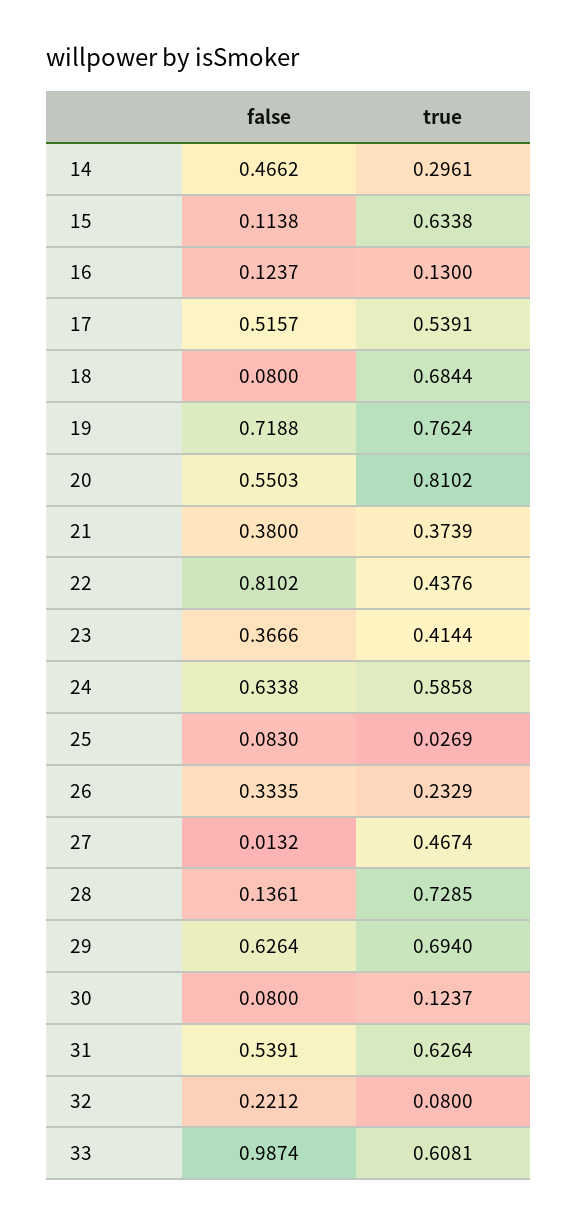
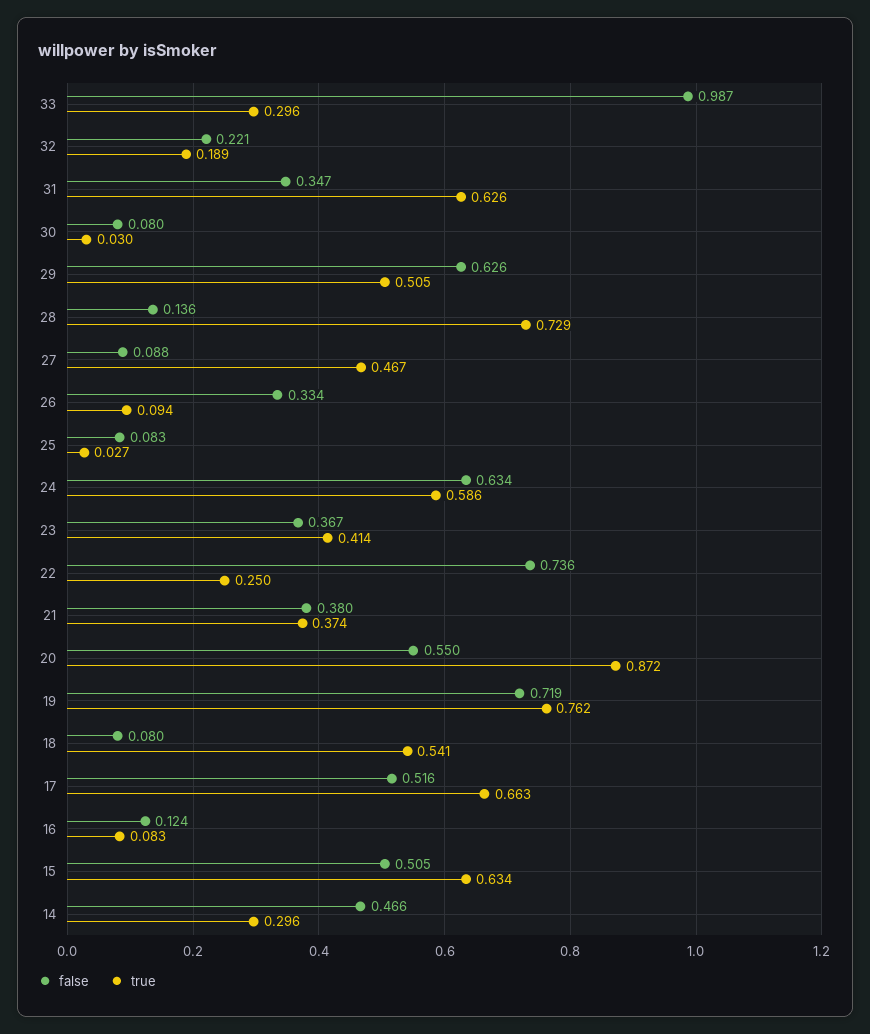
  {
    "false": {
      "14": 0.4662,
-     "15": 0.1138,
+     "15": 0.505,
      "16": 0.1237,
      "17": 0.5157,
      "18": 0.08,
      "19": 0.7188,
      "20": 0.5503,
      "21": 0.38,
-     "22": 0.8102,
+     "22": 0.736,
      "23": 0.3666,
      "24": 0.6338,
      "25": 0.083,
      "26": 0.3335,
-     "27": 0.0132,
+     "27": 0.088,
      "28": 0.1361,
      "29": 0.6264,
      "30": 0.08,
-     "31": 0.5391,
+     "31": 0.347,
      "32": 0.2212,
      "33": 0.9874
    },
    "true": {
      "14": 0.2961,
      "15": 0.6338,
-     "16": 0.13,
+     "16": 0.083,
-     "17": 0.5391,
+     "17": 0.663,
-     "18": 0.6844,
+     "18": 0.541,
      "19": 0.7624,
-     "20": 0.8102,
+     "20": 0.872,
      "21": 0.3739,
-     "22": 0.4376,
+     "22": 0.25,
      "23": 0.4144,
      "24": 0.5858,
      "25": 0.0269,
-     "26": 0.2329,
+     "26": 0.094,
      "27": 0.4674,
      "28": 0.7285,
-     "29": 0.694,
+     "29": 0.505,
-     "30": 0.1237,
+     "30": 0.03,
      "31": 0.6264,
-     "32": 0.08,
+     "32": 0.189,
-     "33": 0.6081
+     "33": 0.296
    }
  }

